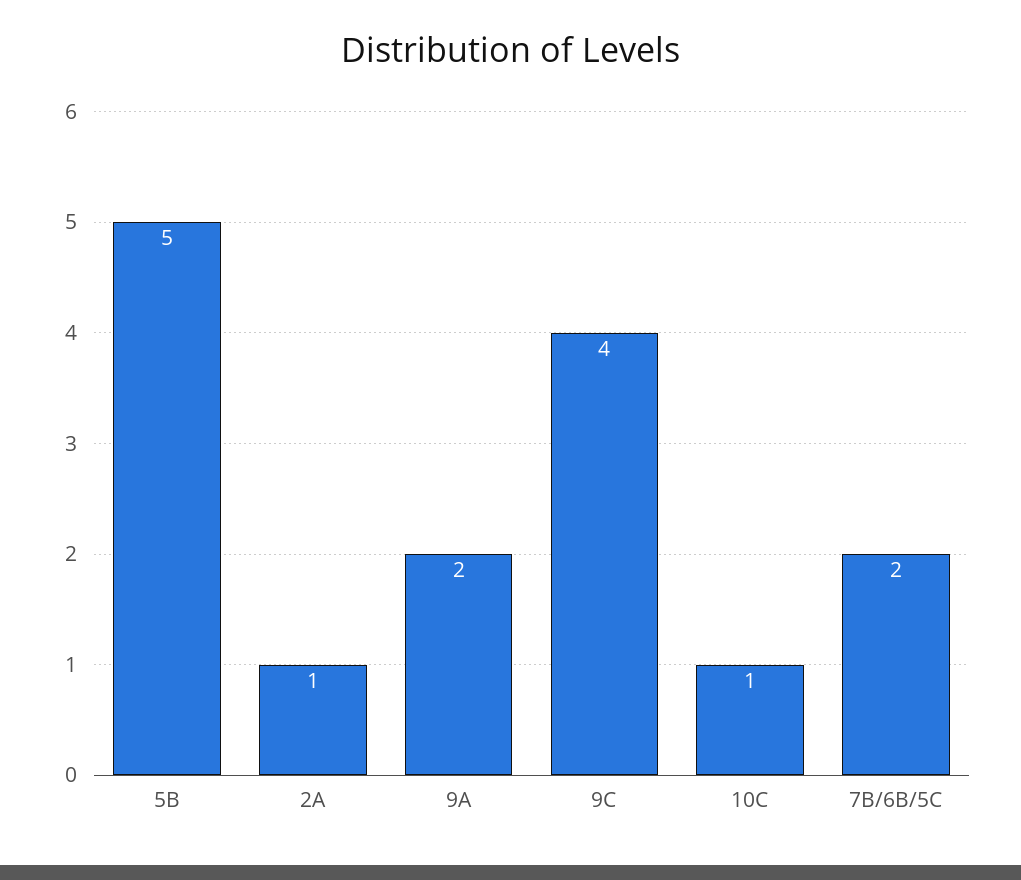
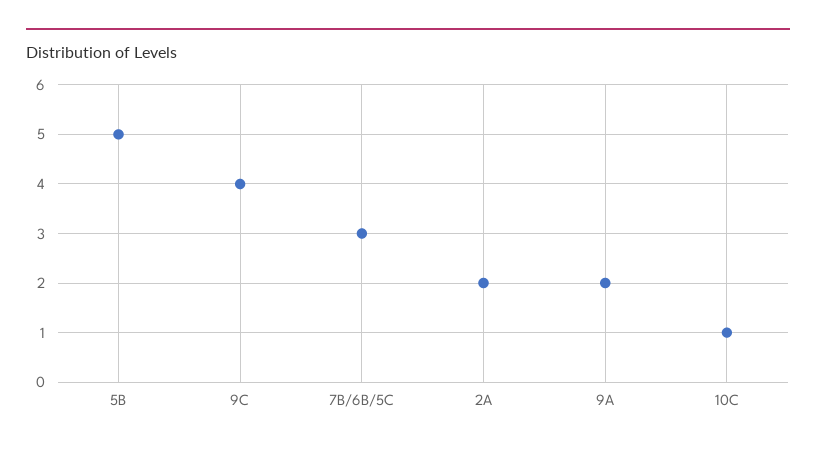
  {
    "5B": 5,
-   "2A": 1,
+   "2A": 2,
    "9A": 2,
    "9C": 4,
    "10C": 1,
-   "7B/6B/5C": 2
+   "7B/6B/5C": 3
  }

